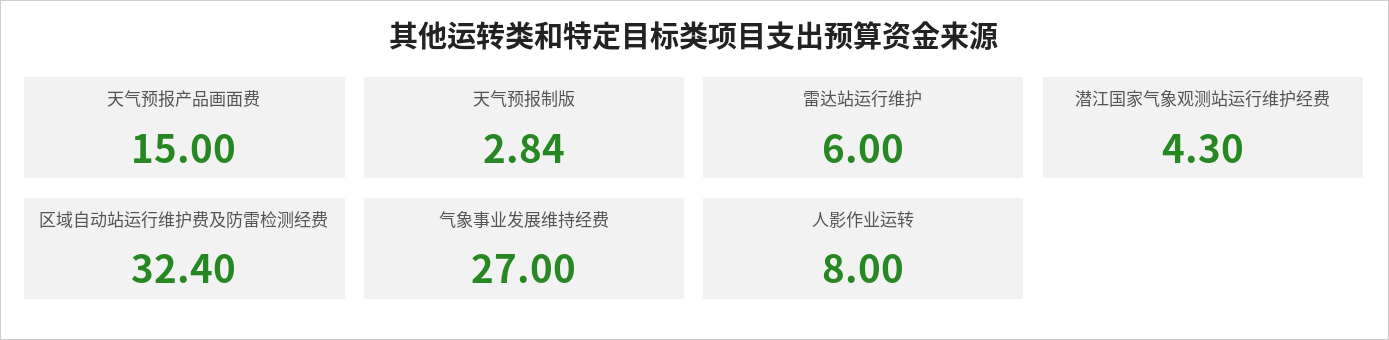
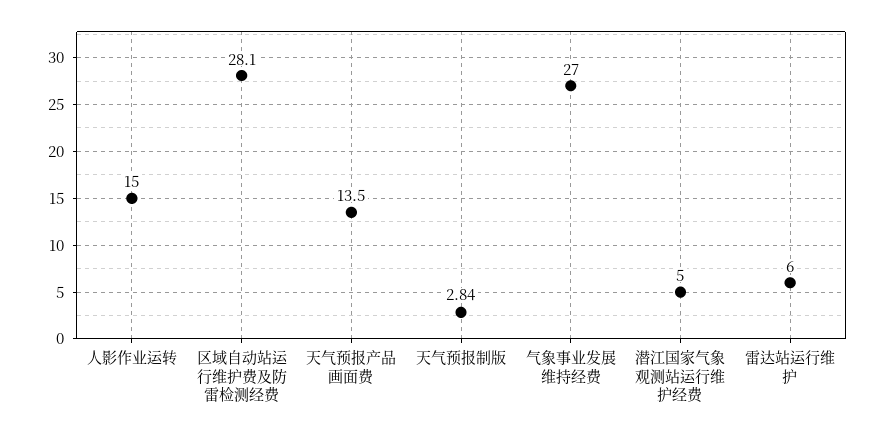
  {
-   "天气预报产品画面费": 15,
+   "天气预报产品画面费": 13.5,
    "天气预报制版": 2.84,
    "雷达站运行维护": 6,
-   "潜江国家气象观测站运行维护经费": 4.3,
+   "潜江国家气象观测站运行维护经费": 5,
-   "区域自动站运行维护费及防雷检测经费": 32.4,
+   "区域自动站运行维护费及防雷检测经费": 28.1,
    "气象事业发展维持经费": 27,
-   "人影作业运转": 8
+   "人影作业运转": 15
  }

